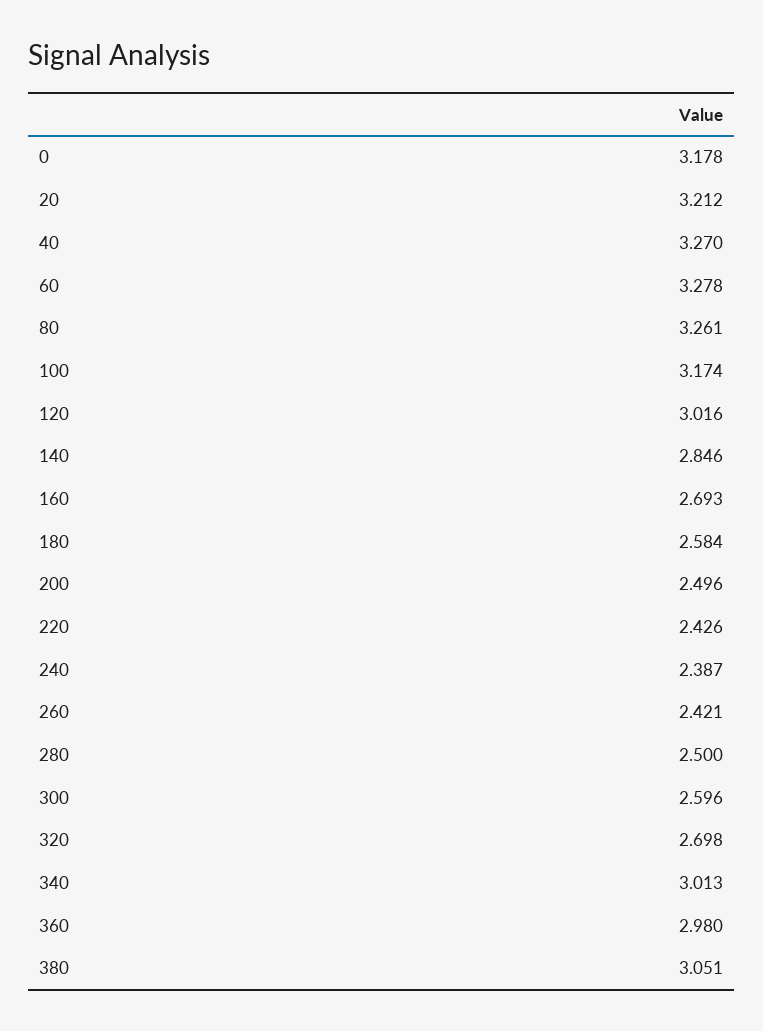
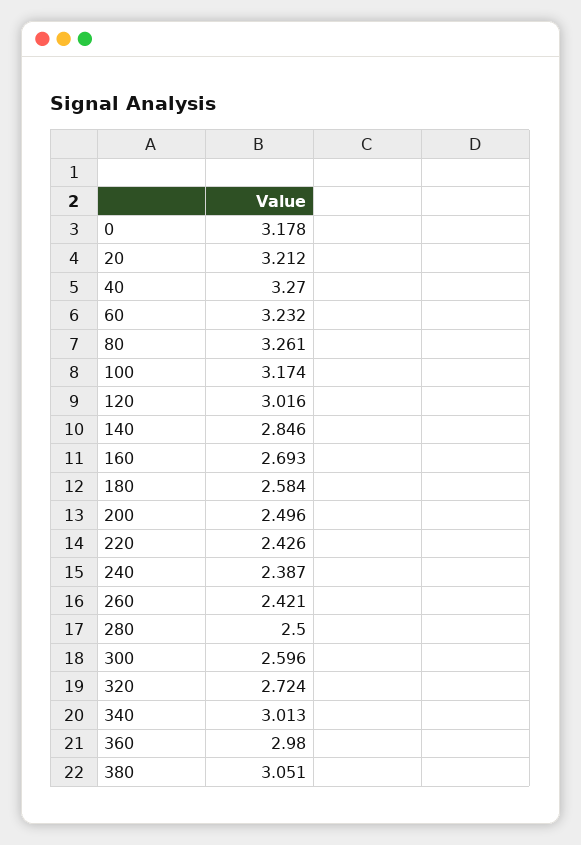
  {
    "0": 3.178,
    "20": 3.212,
    "40": 3.27,
-   "60": 3.278,
+   "60": 3.232,
    "80": 3.261,
    "100": 3.174,
    "120": 3.016,
    "140": 2.846,
    "160": 2.693,
    "180": 2.584,
    "200": 2.496,
    "220": 2.426,
    "240": 2.387,
    "260": 2.421,
    "280": 2.5,
    "300": 2.596,
-   "320": 2.698,
+   "320": 2.724,
    "340": 3.013,
    "360": 2.98,
    "380": 3.051
  }

